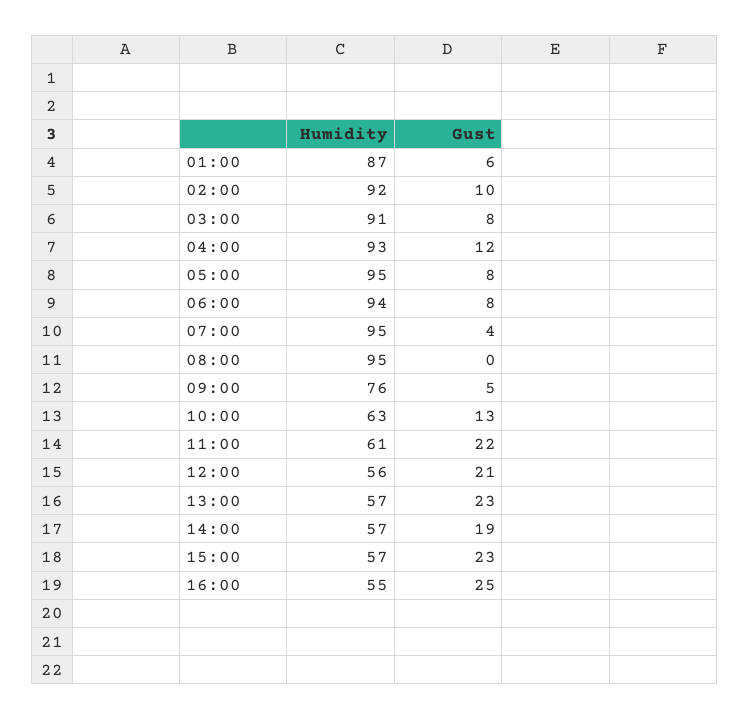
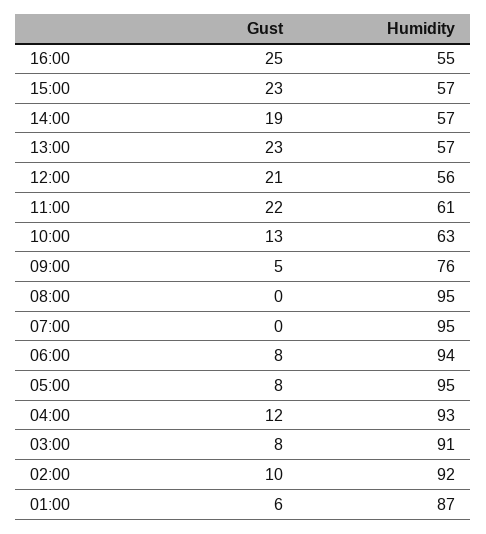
  {
    "Humidity": {
      "01:00": 87,
      "02:00": 92,
      "03:00": 91,
      "04:00": 93,
      "05:00": 95,
      "06:00": 94,
      "07:00": 95,
      "08:00": 95,
      "09:00": 76,
      "10:00": 63,
      "11:00": 61,
      "12:00": 56,
      "13:00": 57,
      "14:00": 57,
      "15:00": 57,
      "16:00": 55
    },
    "Gust": {
      "01:00": 6,
      "02:00": 10,
      "03:00": 8,
      "04:00": 12,
      "05:00": 8,
      "06:00": 8,
-     "07:00": 4,
+     "07:00": 0,
      "08:00": 0,
      "09:00": 5,
      "10:00": 13,
      "11:00": 22,
      "12:00": 21,
      "13:00": 23,
      "14:00": 19,
      "15:00": 23,
      "16:00": 25
    }
  }

